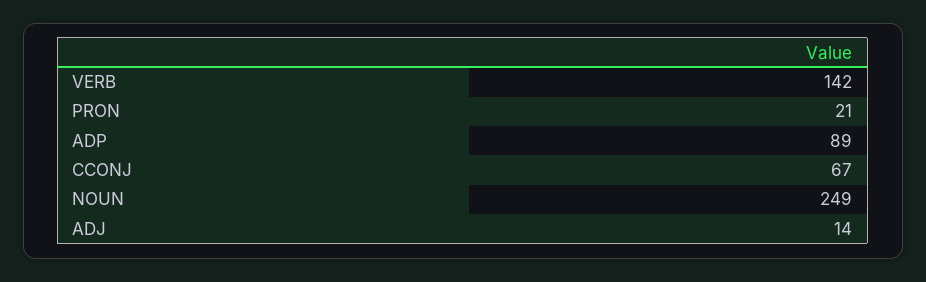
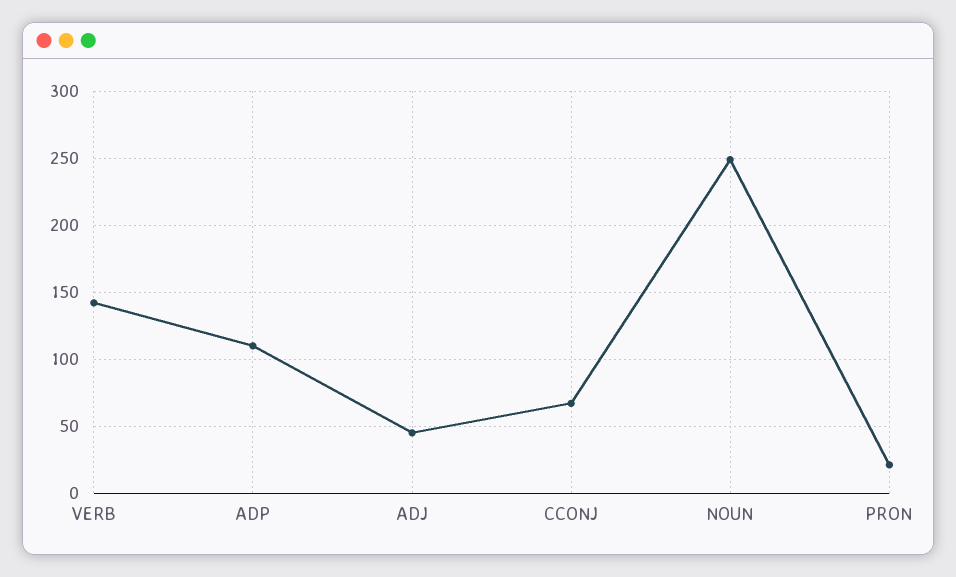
  {
    "VERB": 142,
    "PRON": 21,
-   "ADP": 89,
+   "ADP": 110,
    "CCONJ": 67,
    "NOUN": 249,
-   "ADJ": 14
+   "ADJ": 45
  }

